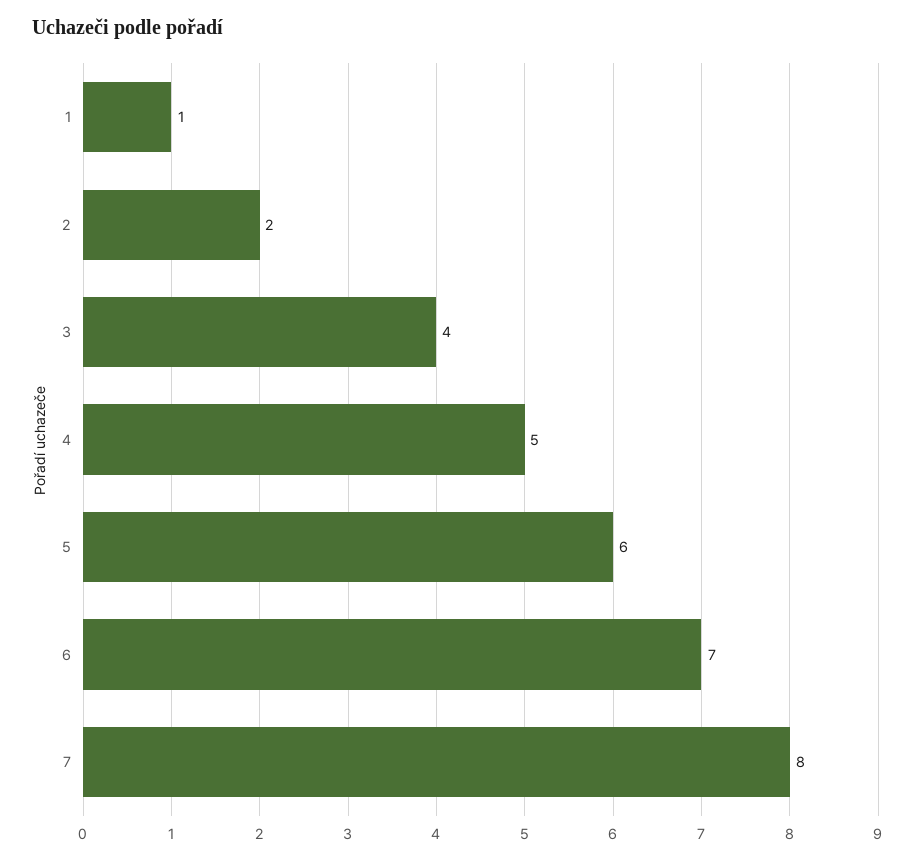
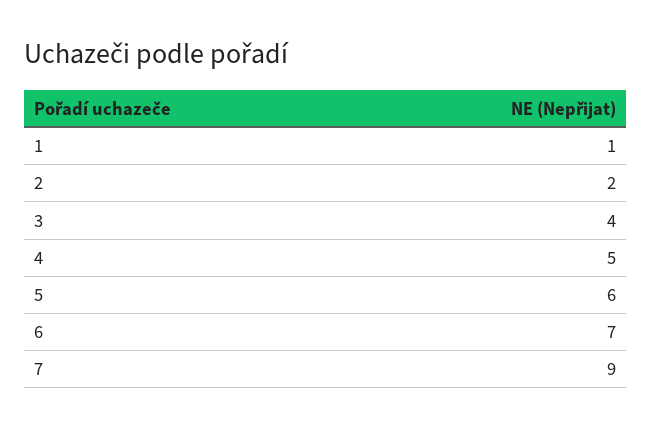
  {
    "1": 1,
    "2": 2,
    "3": 4,
    "4": 5,
    "5": 6,
    "6": 7,
-   "7": 8
+   "7": 9
  }

